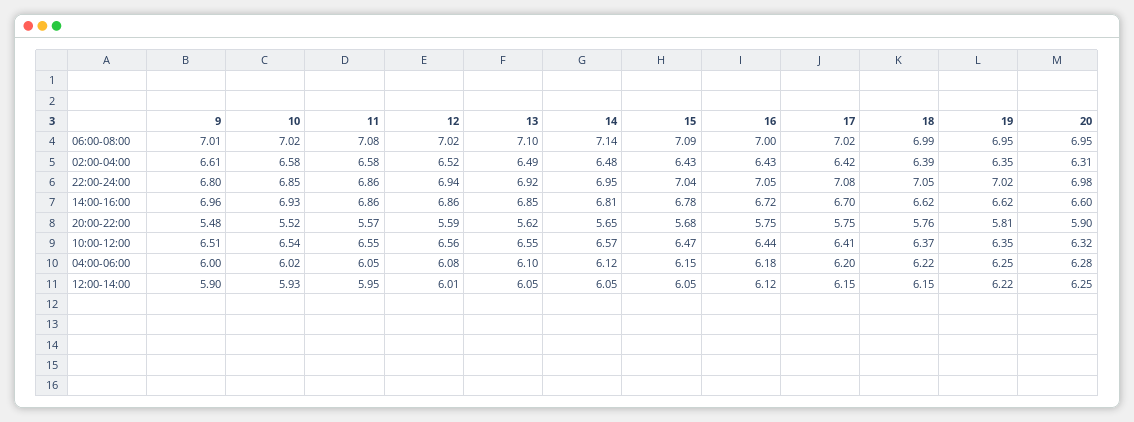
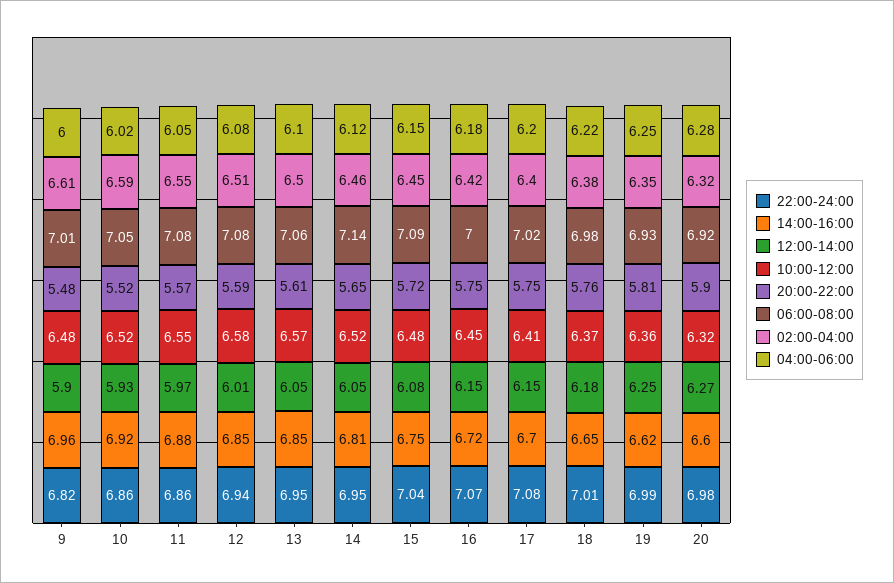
  {
    "06:00-08:00": {
      "9": 7.01,
-     "10": 7.02,
+     "10": 7.05,
      "11": 7.08,
-     "12": 7.02,
+     "12": 7.08,
-     "13": 7.1,
+     "13": 7.06,
      "14": 7.14,
      "15": 7.09,
      "16": 7,
      "17": 7.02,
-     "18": 6.99,
+     "18": 6.98,
-     "19": 6.95,
+     "19": 6.93,
-     "20": 6.95
+     "20": 6.92
    },
    "02:00-04:00": {
      "9": 6.61,
-     "10": 6.58,
+     "10": 6.59,
-     "11": 6.58,
+     "11": 6.55,
-     "12": 6.52,
+     "12": 6.51,
-     "13": 6.49,
+     "13": 6.5,
-     "14": 6.48,
+     "14": 6.46,
-     "15": 6.43,
+     "15": 6.45,
-     "16": 6.43,
+     "16": 6.42,
-     "17": 6.42,
+     "17": 6.4,
-     "18": 6.39,
+     "18": 6.38,
      "19": 6.35,
-     "20": 6.31
+     "20": 6.32
    },
    "22:00-24:00": {
-     "9": 6.8,
+     "9": 6.82,
-     "10": 6.85,
+     "10": 6.86,
      "11": 6.86,
      "12": 6.94,
-     "13": 6.92,
+     "13": 6.95,
      "14": 6.95,
      "15": 7.04,
-     "16": 7.05,
+     "16": 7.07,
      "17": 7.08,
-     "18": 7.05,
+     "18": 7.01,
-     "19": 7.02,
+     "19": 6.99,
      "20": 6.98
    },
    "14:00-16:00": {
      "9": 6.96,
-     "10": 6.93,
+     "10": 6.92,
-     "11": 6.86,
+     "11": 6.88,
-     "12": 6.86,
+     "12": 6.85,
      "13": 6.85,
      "14": 6.81,
-     "15": 6.78,
+     "15": 6.75,
      "16": 6.72,
      "17": 6.7,
-     "18": 6.62,
+     "18": 6.65,
      "19": 6.62,
      "20": 6.6
    },
    "20:00-22:00": {
      "9": 5.48,
      "10": 5.52,
      "11": 5.57,
      "12": 5.59,
-     "13": 5.62,
+     "13": 5.61,
      "14": 5.65,
-     "15": 5.68,
+     "15": 5.72,
      "16": 5.75,
      "17": 5.75,
      "18": 5.76,
      "19": 5.81,
      "20": 5.9
    },
    "10:00-12:00": {
-     "9": 6.51,
+     "9": 6.48,
-     "10": 6.54,
+     "10": 6.52,
      "11": 6.55,
-     "12": 6.56,
+     "12": 6.58,
-     "13": 6.55,
+     "13": 6.57,
-     "14": 6.57,
+     "14": 6.52,
-     "15": 6.47,
+     "15": 6.48,
-     "16": 6.44,
+     "16": 6.45,
      "17": 6.41,
      "18": 6.37,
-     "19": 6.35,
+     "19": 6.36,
      "20": 6.32
    },
    "04:00-06:00": {
      "9": 6,
      "10": 6.02,
      "11": 6.05,
      "12": 6.08,
      "13": 6.1,
      "14": 6.12,
      "15": 6.15,
      "16": 6.18,
      "17": 6.2,
      "18": 6.22,
      "19": 6.25,
      "20": 6.28
    },
    "12:00-14:00": {
      "9": 5.9,
      "10": 5.93,
-     "11": 5.95,
+     "11": 5.97,
      "12": 6.01,
      "13": 6.05,
      "14": 6.05,
-     "15": 6.05,
+     "15": 6.08,
-     "16": 6.12,
+     "16": 6.15,
      "17": 6.15,
-     "18": 6.15,
+     "18": 6.18,
-     "19": 6.22,
+     "19": 6.25,
-     "20": 6.25
+     "20": 6.27
    }
  }

